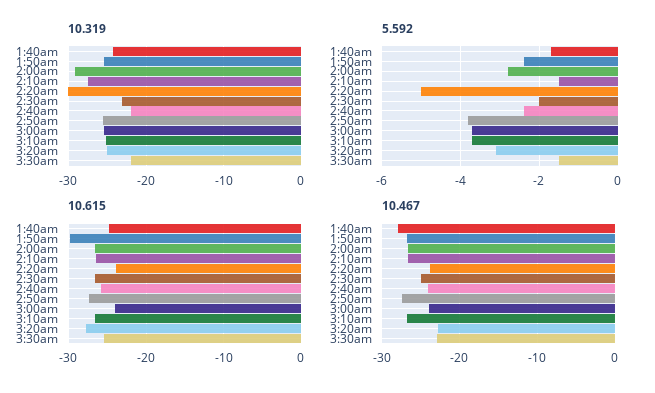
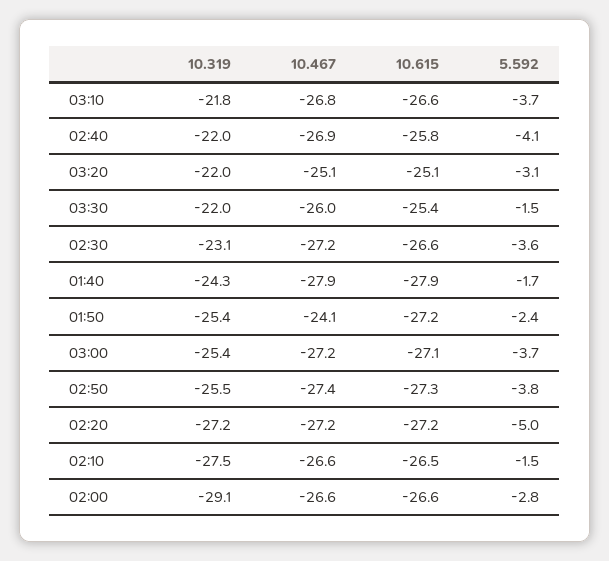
  {
    "10.319": {
      "1:40am": -24.3,
      "1:50am": -25.4,
      "2:00am": -29.1,
      "2:10am": -27.5,
-     "2:20am": -30,
+     "2:20am": -27.2,
      "2:30am": -23.1,
      "2:40am": -22,
      "2:50am": -25.5,
      "3:00am": -25.4,
-     "3:10am": -25,
+     "3:10am": -21.8,
-     "3:20am": -25,
+     "3:20am": -22,
      "3:30am": -22
    },
    "5.592": {
      "1:40am": -1.7,
      "1:50am": -2.4,
      "2:00am": -2.8,
      "2:10am": -1.5,
      "2:20am": -5,
-     "2:30am": -2,
+     "2:30am": -3.6,
-     "2:40am": -2.5,
+     "2:40am": -4.1,
      "2:50am": -3.8,
      "3:00am": -3.7,
      "3:10am": -3.7,
      "3:20am": -3.1,
      "3:30am": -1.5
    },
    "10.615": {
-     "1:40am": -25,
+     "1:40am": -27.9,
-     "1:50am": -30,
+     "1:50am": -27.2,
      "2:00am": -26.6,
      "2:10am": -26.5,
-     "2:20am": -24,
+     "2:20am": -27.2,
      "2:30am": -26.6,
      "2:40am": -25.8,
      "2:50am": -27.3,
-     "3:00am": -24,
+     "3:00am": -27.1,
      "3:10am": -26.6,
-     "3:20am": -28,
+     "3:20am": -25.1,
      "3:30am": -25.4
    },
    "10.467": {
      "1:40am": -27.9,
-     "1:50am": -27,
+     "1:50am": -24.1,
      "2:00am": -26.6,
      "2:10am": -26.6,
-     "2:20am": -24,
+     "2:20am": -27.2,
-     "2:30am": -25,
+     "2:30am": -27.2,
-     "2:40am": -24,
+     "2:40am": -26.9,
      "2:50am": -27.4,
-     "3:00am": -24,
+     "3:00am": -27.2,
      "3:10am": -26.8,
-     "3:20am": -23,
+     "3:20am": -25.1,
-     "3:30am": -23
+     "3:30am": -26
    }
  }

